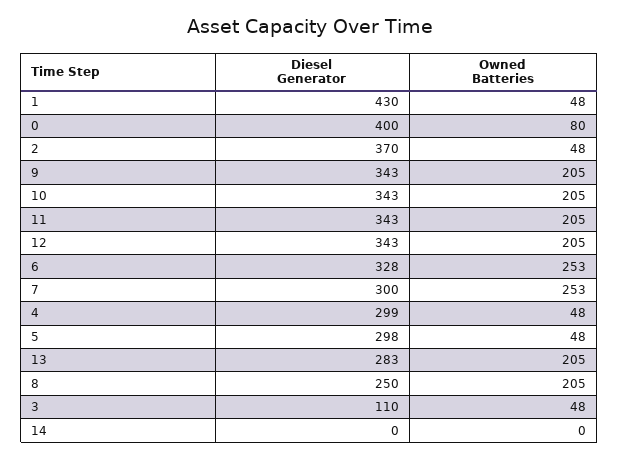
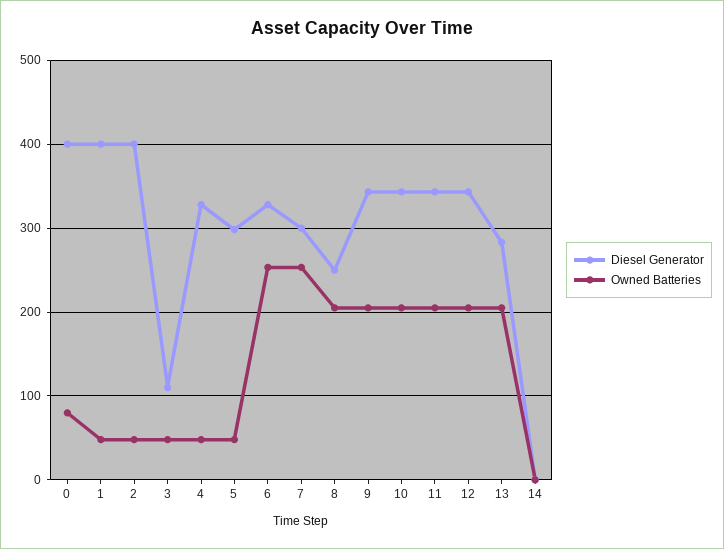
  {
    "Diesel Generator": {
-     "1": 430,
+     "1": 400,
      "0": 400,
-     "2": 370,
+     "2": 400,
      "9": 343,
      "10": 343,
      "11": 343,
      "12": 343,
      "6": 328,
      "7": 300,
-     "4": 299,
+     "4": 330,
      "5": 298,
      "13": 283,
      "8": 250,
      "3": 110,
      "14": 0
    },
    "Owned Batteries": {
      "1": 48,
      "0": 80,
      "2": 48,
      "9": 205,
      "10": 205,
      "11": 205,
      "12": 205,
      "6": 253,
      "7": 253,
      "4": 48,
      "5": 48,
      "13": 205,
      "8": 205,
      "3": 48,
      "14": 0
    }
  }

